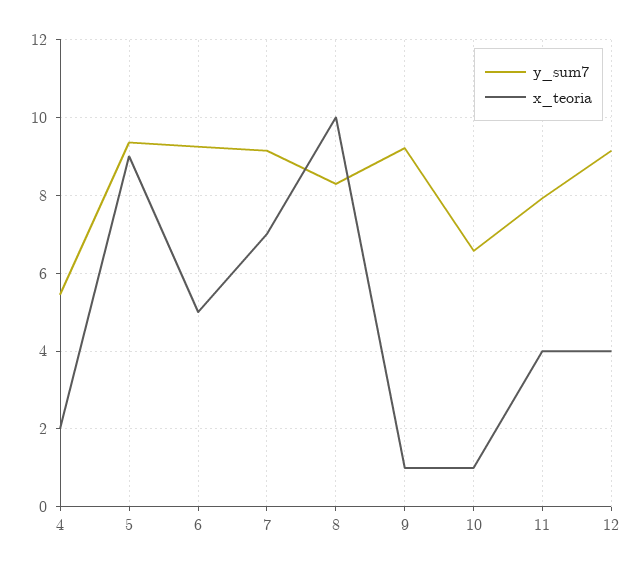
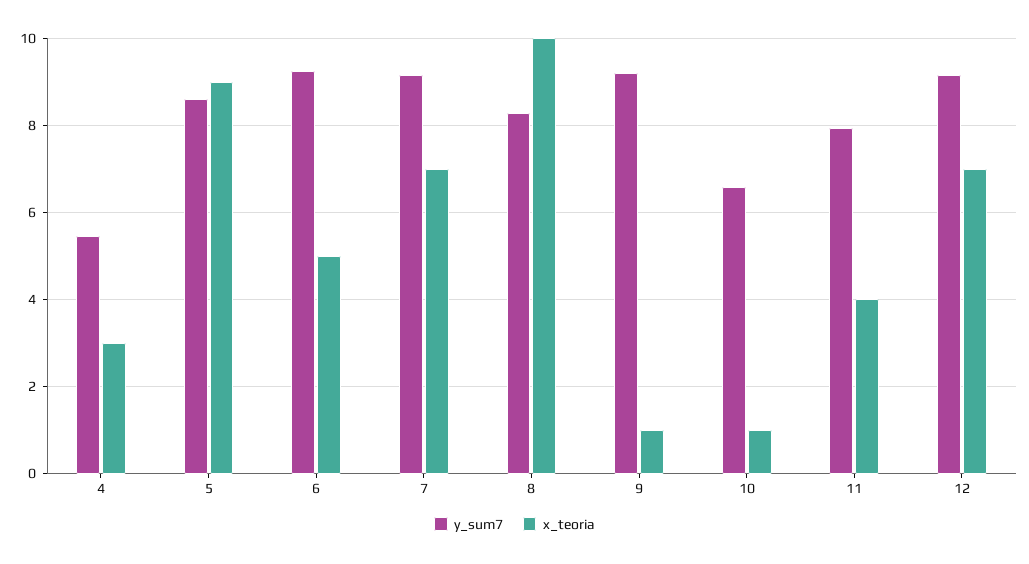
  {
    "y_sum7": {
      "4": 5.4,
-     "5": 9.4,
+     "5": 8.6,
      "6": 9.2,
      "7": 9.2,
      "8": 8.2,
      "9": 9.2,
      "10": 6.6,
      "11": 8,
      "12": 9.2
    },
    "x_teoria": {
-     "4": 2,
+     "4": 3,
      "5": 9,
      "6": 5,
      "7": 7,
      "8": 10,
      "9": 1,
      "10": 1,
      "11": 4,
-     "12": 4
+     "12": 7
    }
  }

